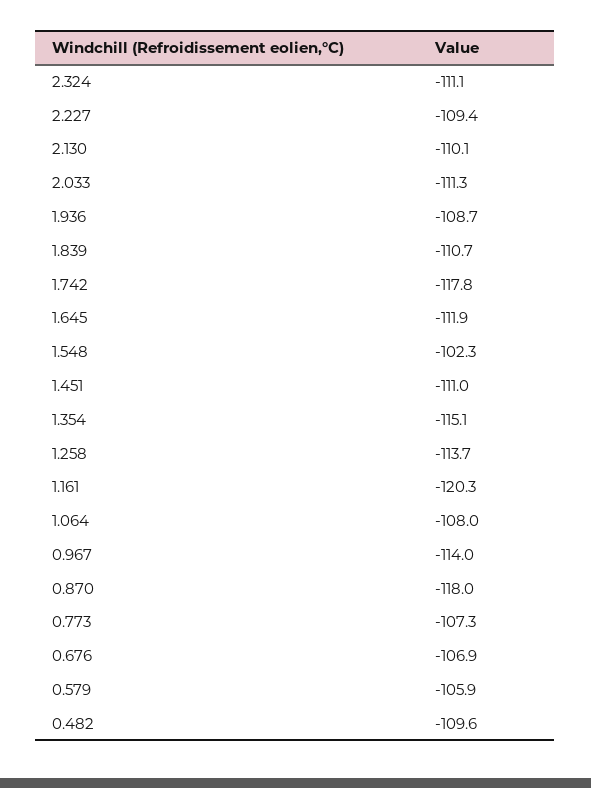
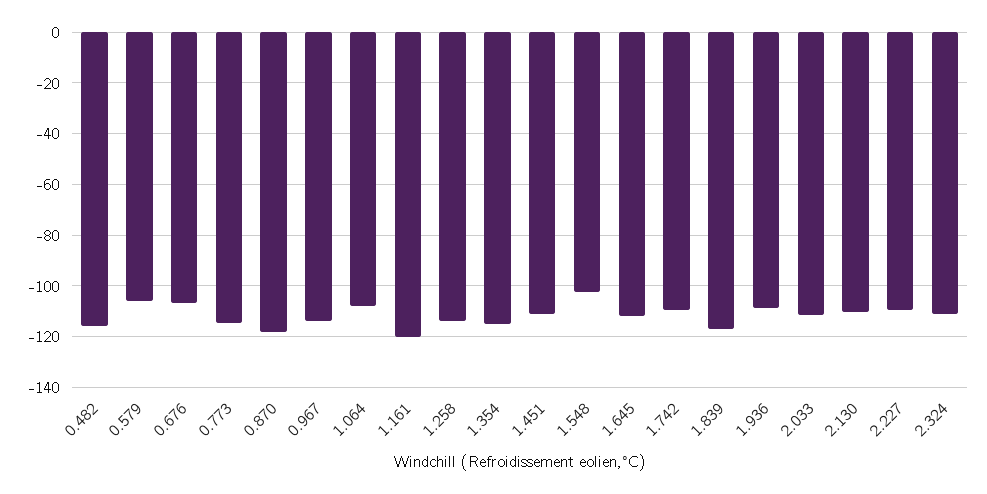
  {
    "2.324": -111.1,
    "2.227": -109.4,
    "2.130": -110.1,
    "2.033": -111.3,
    "1.936": -108.7,
-   "1.839": -110.7,
+   "1.839": -117.5,
-   "1.742": -117.8,
+   "1.742": -110,
    "1.645": -111.9,
    "1.548": -102.3,
    "1.451": -111,
    "1.354": -115.1,
    "1.258": -113.7,
    "1.161": -120.3,
    "1.064": -108,
    "0.967": -114,
    "0.870": -118,
-   "0.773": -107.3,
+   "0.773": -115,
    "0.676": -106.9,
    "0.579": -105.9,
-   "0.482": -109.6
+   "0.482": -115
  }

